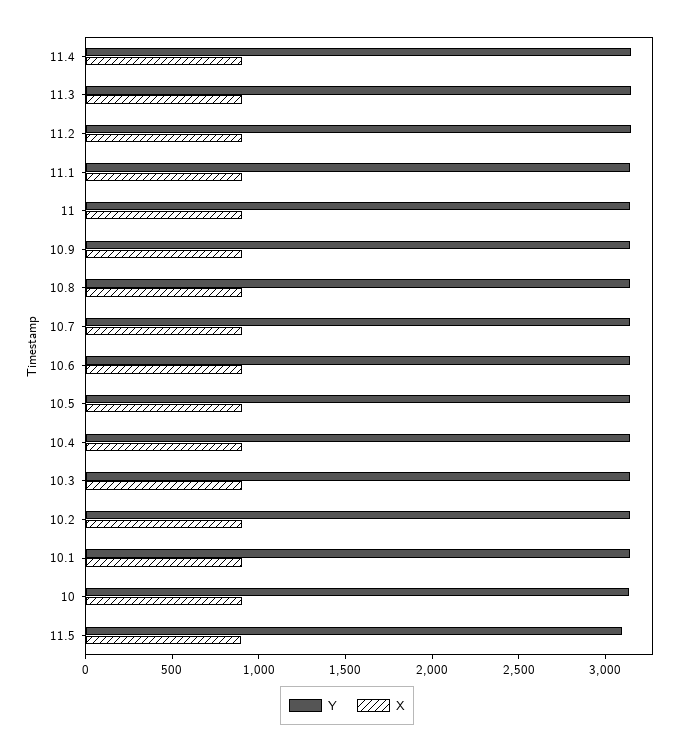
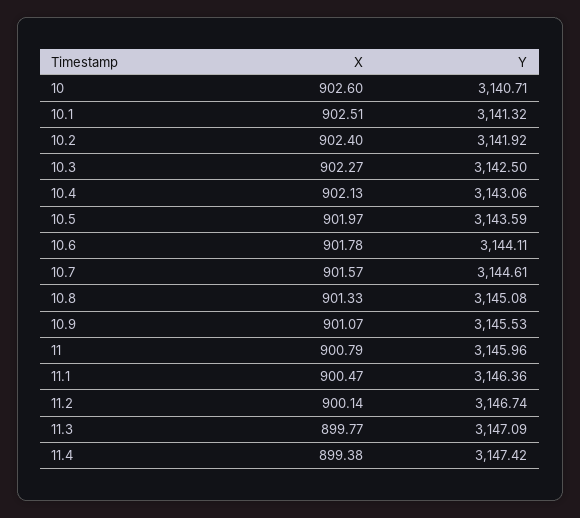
  {
    "Y": {
      "11.4": 3147.42,
      "11.3": 3147.09,
      "11.2": 3146.74,
      "11.1": 3146.36,
      "11": 3145.96,
      "10.9": 3145.53,
      "10.8": 3145.08,
      "10.7": 3144.61,
      "10.6": 3144.11,
      "10.5": 3143.59,
      "10.4": 3143.06,
      "10.3": 3142.5,
      "10.2": 3141.92,
      "10.1": 3141.32,
-     "10": 3140.71,
+     "10": 3140.71
-     "11.5": 3100
    },
    "X": {
      "11.4": 899.38,
      "11.3": 899.77,
      "11.2": 900.14,
      "11.1": 900.47,
      "11": 900.79,
      "10.9": 901.07,
      "10.8": 901.33,
      "10.7": 901.57,
      "10.6": 901.78,
      "10.5": 901.97,
      "10.4": 902.13,
      "10.3": 902.27,
      "10.2": 902.4,
      "10.1": 902.51,
-     "10": 902.6,
+     "10": 902.6
-     "11.5": 900
    }
  }

